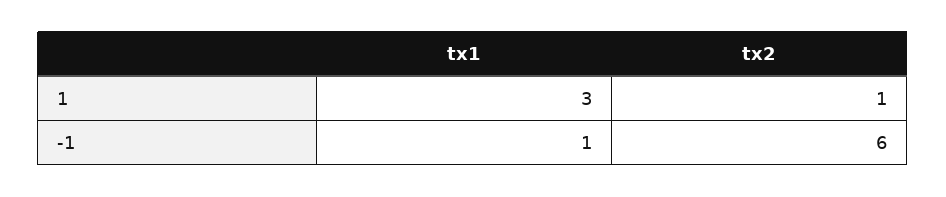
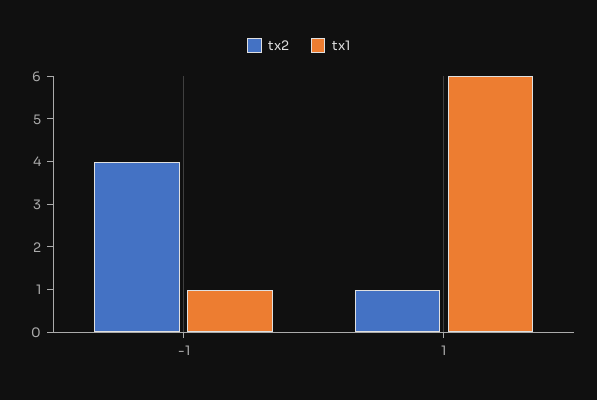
  {
    "tx1": {
-     "1": 3,
+     "1": 6,
      "-1": 1
    },
    "tx2": {
      "1": 1,
-     "-1": 6
+     "-1": 4
    }
  }

